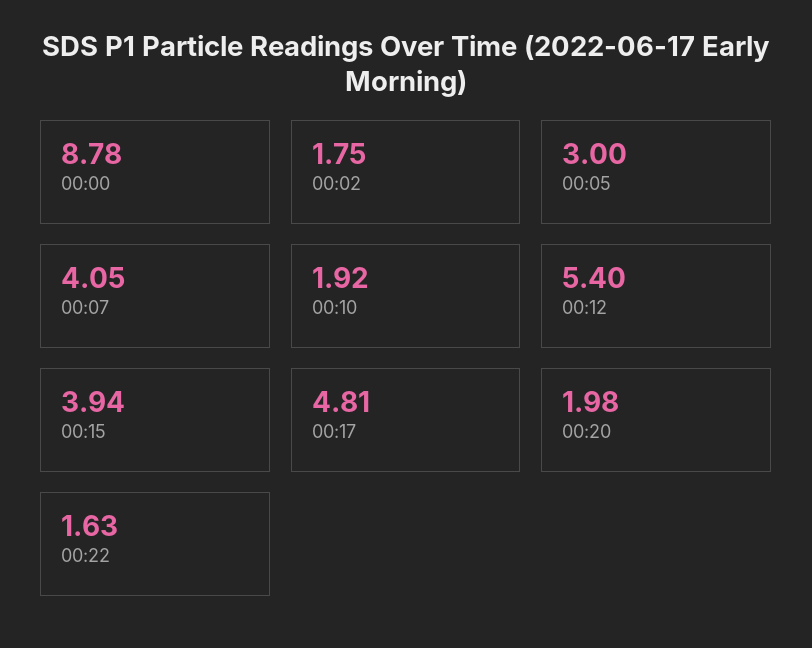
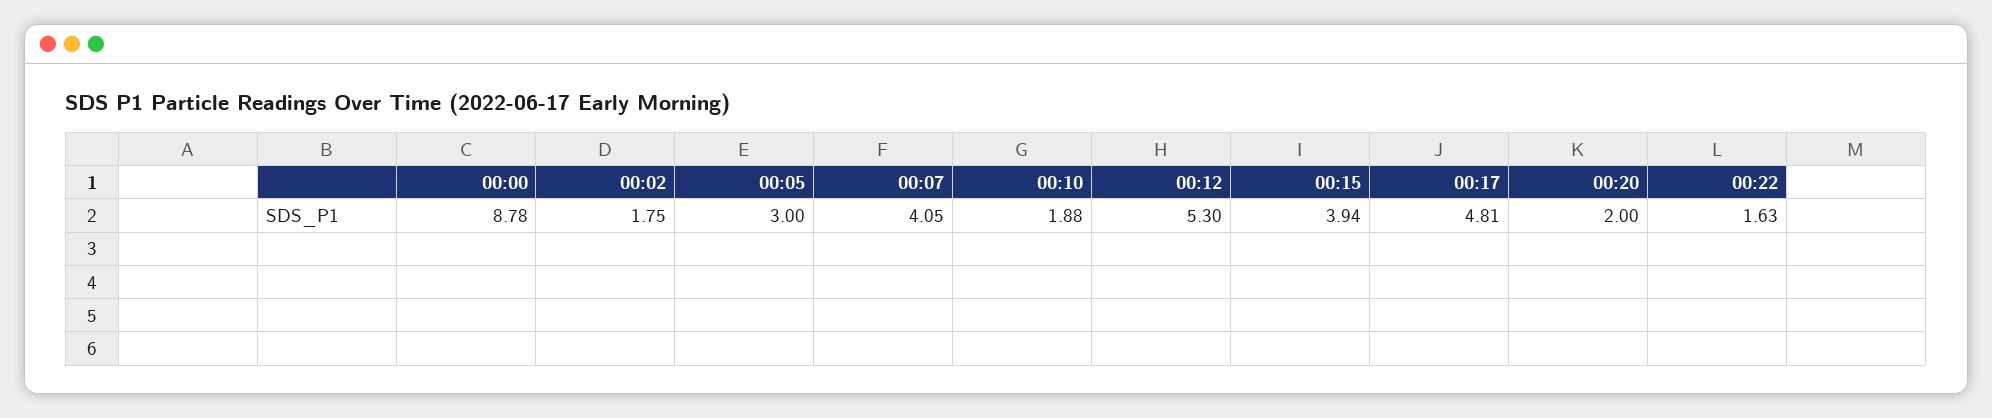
  {
    "00:00": 8.78,
    "00:02": 1.75,
    "00:05": 3,
    "00:07": 4.05,
-   "00:10": 1.92,
+   "00:10": 1.88,
-   "00:12": 5.4,
+   "00:12": 5.3,
    "00:15": 3.94,
    "00:17": 4.81,
-   "00:20": 1.98,
+   "00:20": 2,
    "00:22": 1.63
  }

